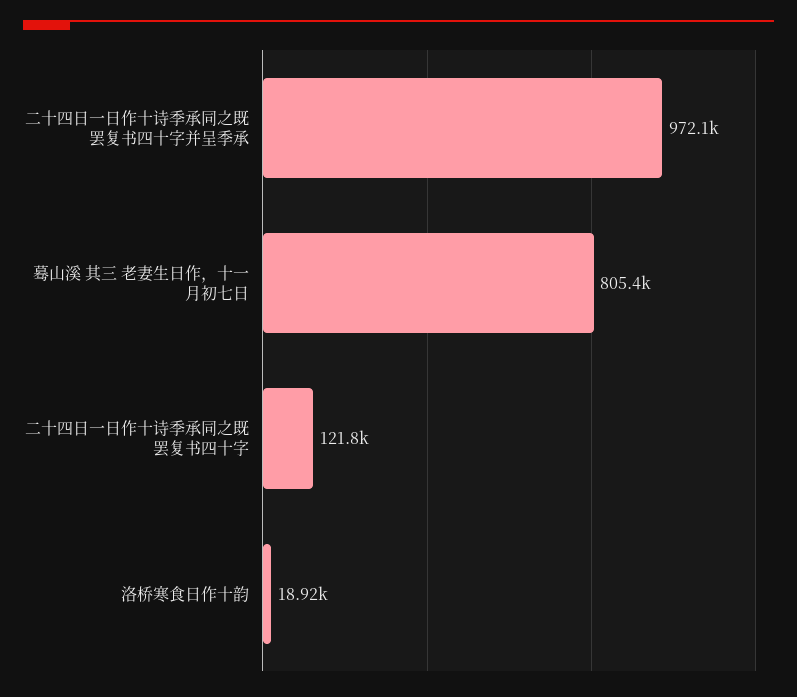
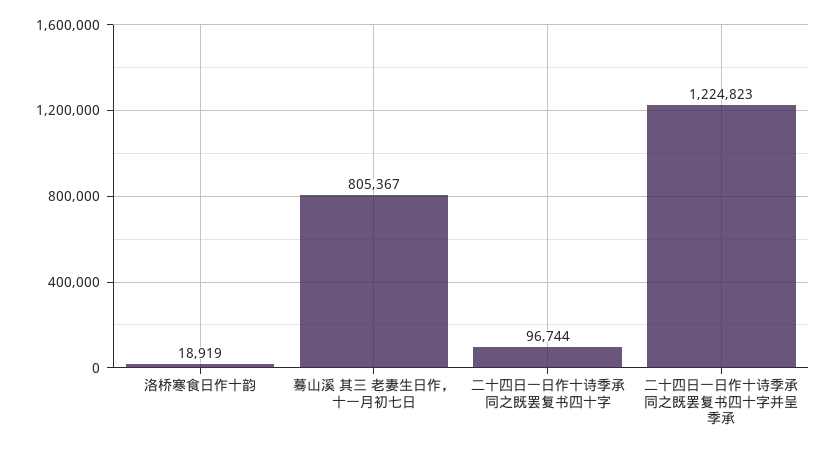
  {
-   "二十四日一日作十诗季承同之既罢复书四十字并呈季承": 972100,
+   "二十四日一日作十诗季承同之既罢复书四十字并呈季承": 1224823,
    "蓦山溪 其三 老妻生日作，十一月初七日": 805367,
-   "二十四日一日作十诗季承同之既罢复书四十字": 121800,
+   "二十四日一日作十诗季承同之既罢复书四十字": 96744,
    "洛桥寒食日作十韵": 18919
  }

